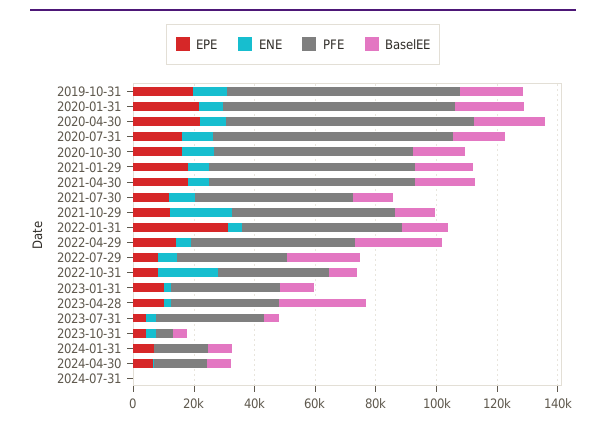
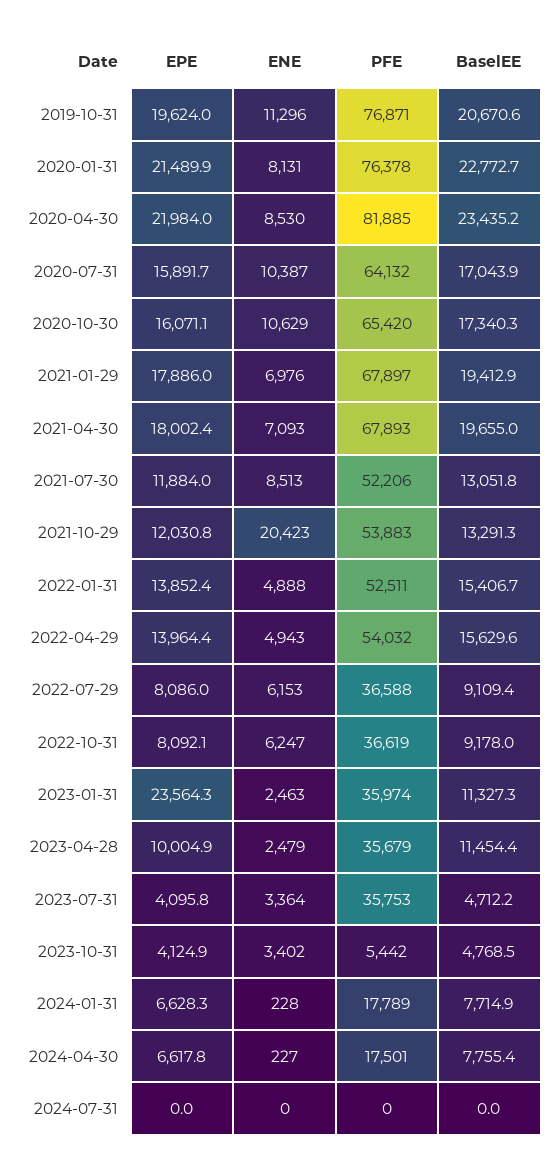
  {
    "EPE": {
      "2019-10-31": 19624,
      "2020-01-31": 21489.9,
      "2020-04-30": 21984,
      "2020-07-31": 15891.7,
      "2020-10-30": 16071.1,
      "2021-01-29": 17886,
      "2021-04-30": 18002.4,
      "2021-07-30": 11884,
      "2021-10-29": 12030.8,
-     "2022-01-31": 30000,
+     "2022-01-31": 13852.4,
      "2022-04-29": 13964.4,
      "2022-07-29": 8086,
      "2022-10-31": 8092.1,
-     "2023-01-31": 10000,
+     "2023-01-31": 23564.3,
      "2023-04-28": 10004.9,
      "2023-07-31": 4095.8,
      "2023-10-31": 4124.9,
      "2024-01-31": 6628.3,
      "2024-04-30": 6617.8,
      "2024-07-31": 0
    },
    "ENE": {
      "2019-10-31": 11296,
      "2020-01-31": 8131,
      "2020-04-30": 8530,
      "2020-07-31": 10387,
      "2020-10-30": 10629,
      "2021-01-29": 6976,
      "2021-04-30": 7093,
      "2021-07-30": 8513,
      "2021-10-29": 20423,
      "2022-01-31": 4888,
      "2022-04-29": 4943,
      "2022-07-29": 6153,
-     "2022-10-31": 20000,
+     "2022-10-31": 6247,
      "2023-01-31": 2463,
      "2023-04-28": 2479,
      "2023-07-31": 3364,
      "2023-10-31": 3402,
      "2024-01-31": 228,
      "2024-04-30": 227,
      "2024-07-31": 0
    },
    "PFE": {
      "2019-10-31": 76871,
      "2020-01-31": 76378,
      "2020-04-30": 81885,
-     "2020-07-31": 80000,
+     "2020-07-31": 64132,
      "2020-10-30": 65420,
      "2021-01-29": 67897,
      "2021-04-30": 67893,
      "2021-07-30": 52206,
      "2021-10-29": 53883,
      "2022-01-31": 52511,
      "2022-04-29": 54032,
      "2022-07-29": 36588,
      "2022-10-31": 36619,
      "2023-01-31": 35974,
      "2023-04-28": 35679,
      "2023-07-31": 35753,
      "2023-10-31": 5442,
      "2024-01-31": 17789,
      "2024-04-30": 17501,
      "2024-07-31": 0
    },
    "BaselEE": {
      "2019-10-31": 20670.6,
      "2020-01-31": 22772.7,
      "2020-04-30": 23435.2,
      "2020-07-31": 17043.9,
      "2020-10-30": 17340.3,
      "2021-01-29": 19412.9,
      "2021-04-30": 19655,
      "2021-07-30": 13051.8,
      "2021-10-29": 13291.3,
      "2022-01-31": 15406.7,
-     "2022-04-29": 30000,
+     "2022-04-29": 15629.6,
-     "2022-07-29": 25000,
+     "2022-07-29": 9109.4,
      "2022-10-31": 9178,
      "2023-01-31": 11327.3,
-     "2023-04-28": 30000,
+     "2023-04-28": 11454.4,
      "2023-07-31": 4712.2,
      "2023-10-31": 4768.5,
      "2024-01-31": 7714.9,
      "2024-04-30": 7755.4,
      "2024-07-31": 0
    }
  }

